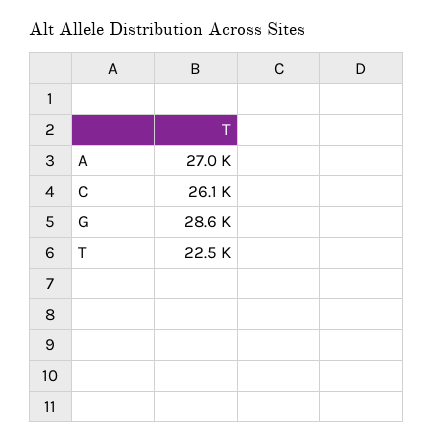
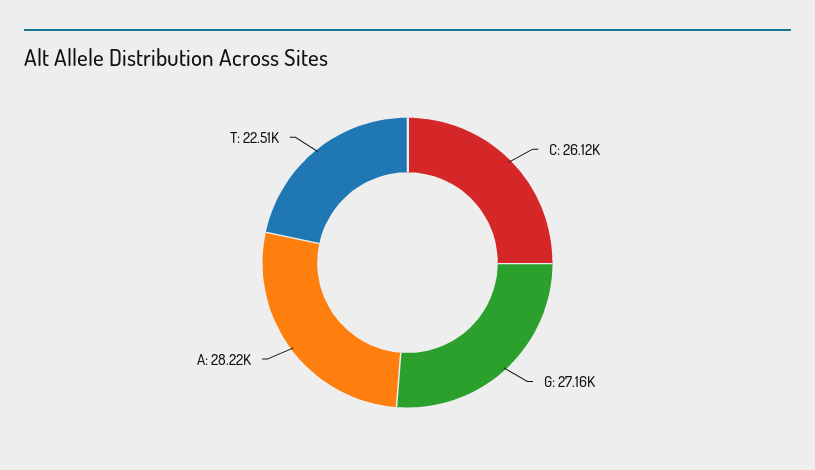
  {
-   "A": 27000,
+   "A": 28220,
    "C": 26120,
-   "G": 28600,
+   "G": 27160,
    "T": 22510
  }

